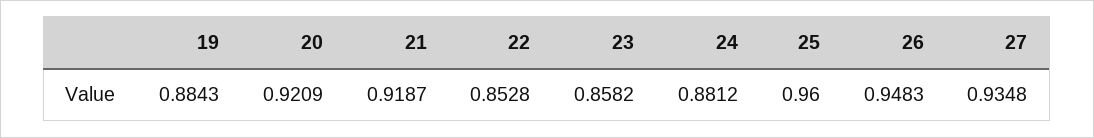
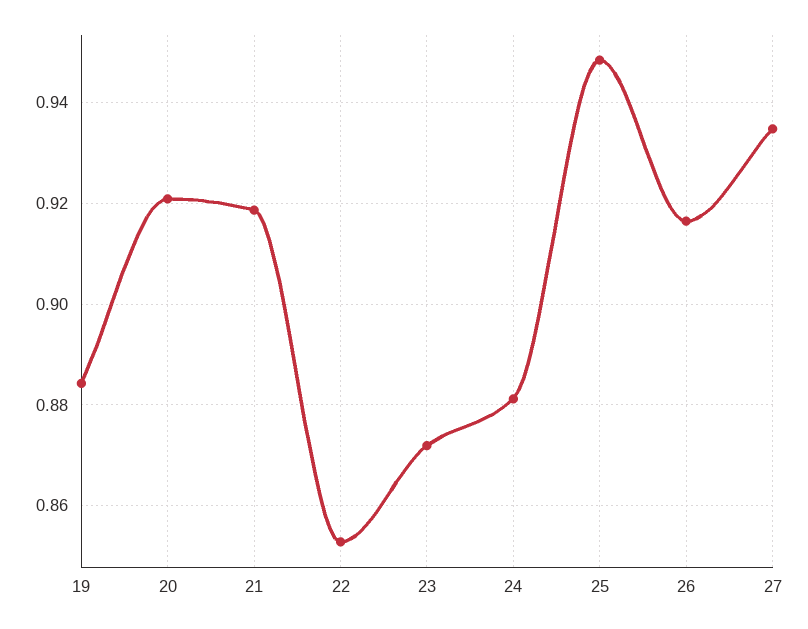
  {
    "19": 0.8843,
    "20": 0.9209,
    "21": 0.9187,
    "22": 0.8528,
-   "23": 0.8582,
+   "23": 0.872,
    "24": 0.8812,
-   "25": 0.96,
+   "25": 0.948,
-   "26": 0.9483,
+   "26": 0.916,
    "27": 0.9348
  }

